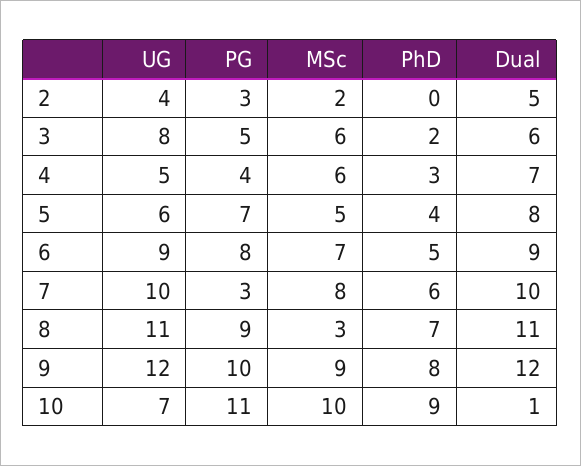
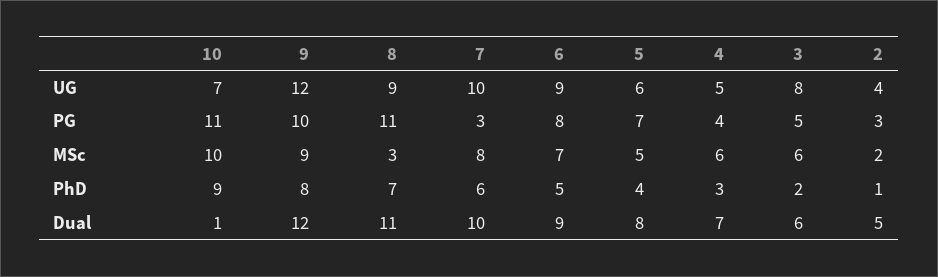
  {
    "UG": {
      "2": 4,
      "3": 8,
      "4": 5,
      "5": 6,
      "6": 9,
      "7": 10,
-     "8": 11,
+     "8": 9,
      "9": 12,
      "10": 7
    },
    "PG": {
      "2": 3,
      "3": 5,
      "4": 4,
      "5": 7,
      "6": 8,
      "7": 3,
-     "8": 9,
+     "8": 11,
      "9": 10,
      "10": 11
    },
    "MSc": {
      "2": 2,
      "3": 6,
      "4": 6,
      "5": 5,
      "6": 7,
      "7": 8,
      "8": 3,
      "9": 9,
      "10": 10
    },
    "PhD": {
-     "2": 0,
+     "2": 1,
      "3": 2,
      "4": 3,
      "5": 4,
      "6": 5,
      "7": 6,
      "8": 7,
      "9": 8,
      "10": 9
    },
    "Dual": {
      "2": 5,
      "3": 6,
      "4": 7,
      "5": 8,
      "6": 9,
      "7": 10,
      "8": 11,
      "9": 12,
      "10": 1
    }
  }

